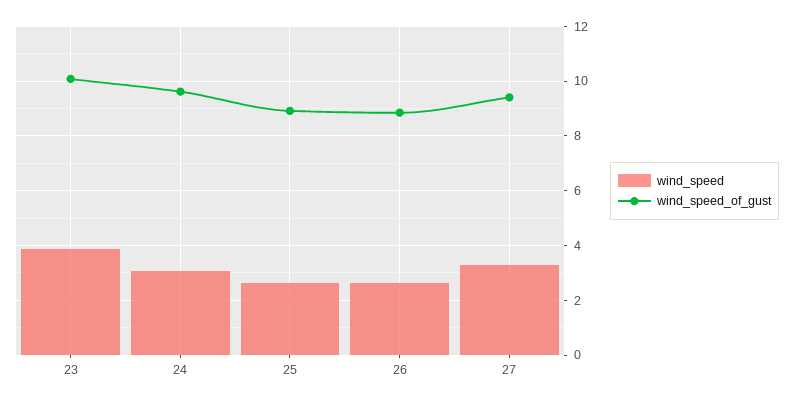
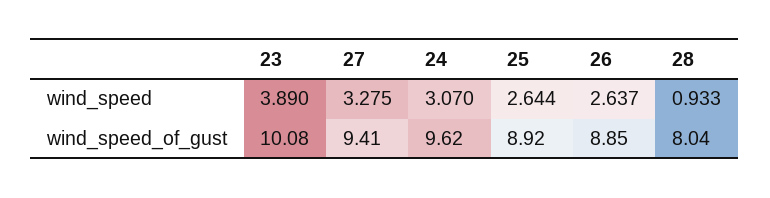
  {
    "wind_speed": {
      "23": 3.89,
      "24": 3.07,
      "25": 2.644,
      "26": 2.637,
-     "27": 3.275
+     "27": 3.275,
+     "28": 0.933
    },
    "wind_speed_of_gust": {
      "23": 10.08,
      "24": 9.62,
      "25": 8.92,
      "26": 8.85,
-     "27": 9.41
+     "27": 9.41,
+     "28": 8.04
    }
  }

